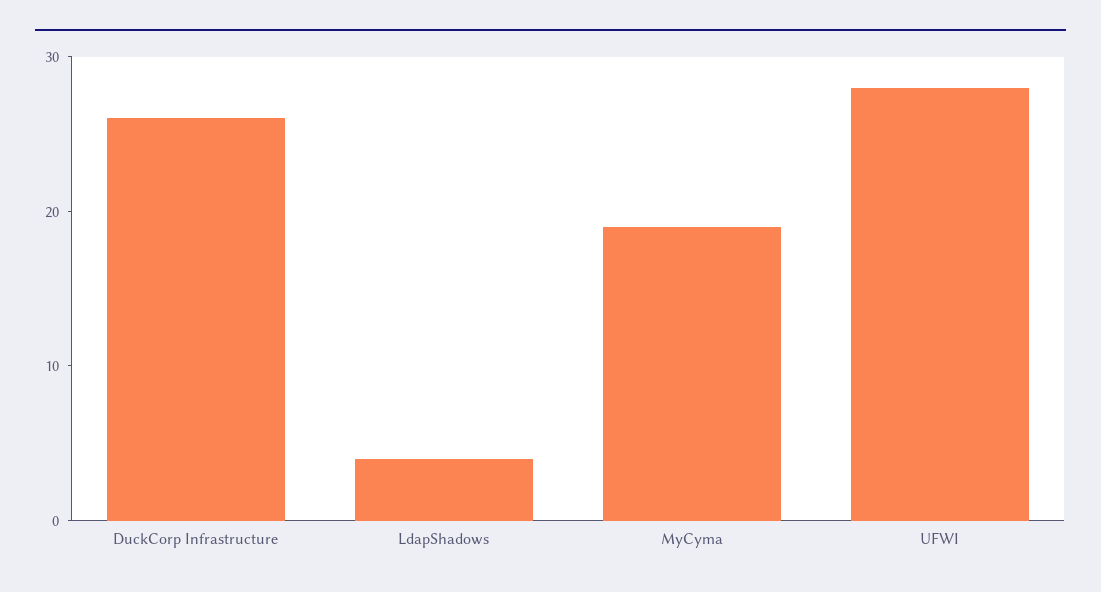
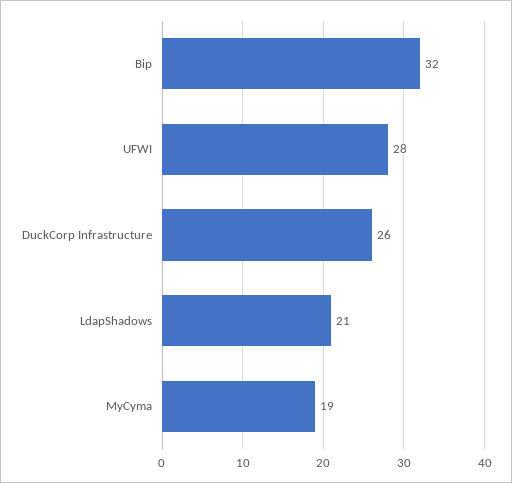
  {
    "DuckCorp Infrastructure": 26,
-   "LdapShadows": 4,
+   "LdapShadows": 21,
    "MyCyma": 19,
-   "UFWI": 28
+   "UFWI": 28,
+   "Bip": 32
  }

